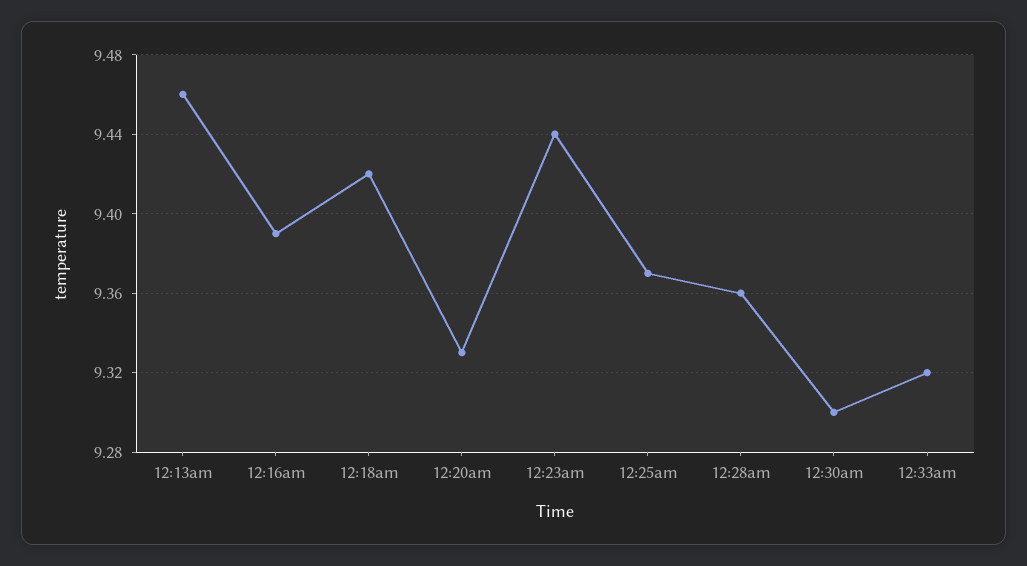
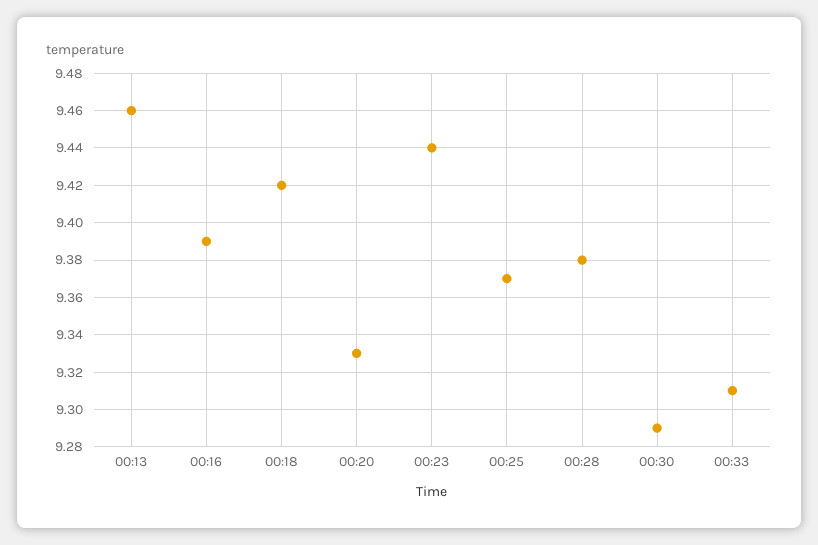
  {
    "12:13am": 9.46,
    "12:16am": 9.39,
    "12:18am": 9.42,
    "12:20am": 9.33,
    "12:23am": 9.44,
    "12:25am": 9.37,
-   "12:28am": 9.36,
+   "12:28am": 9.38,
-   "12:30am": 9.3,
+   "12:30am": 9.29,
-   "12:33am": 9.32
+   "12:33am": 9.31
  }

